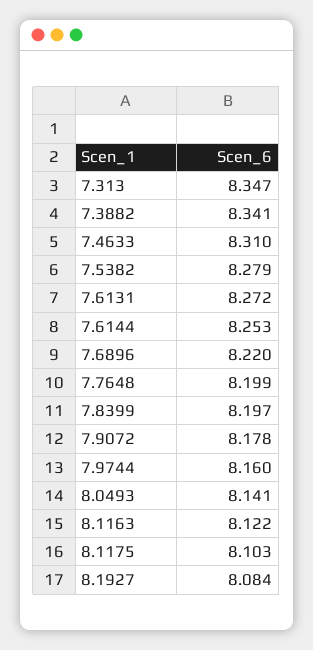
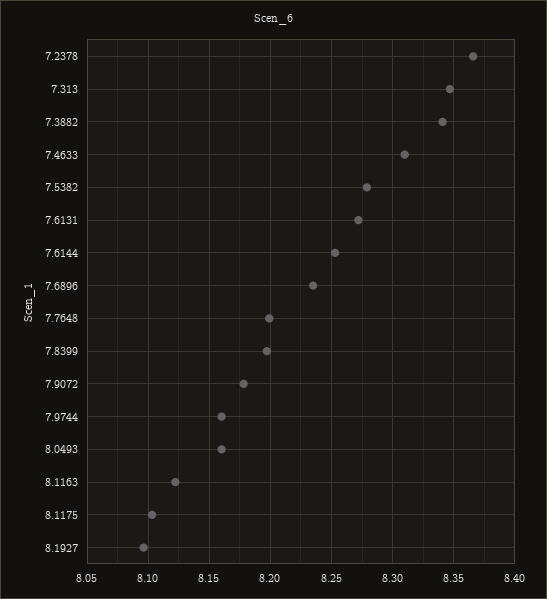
  {
    "7.313": 8.347,
    "7.3882": 8.341,
    "7.4633": 8.31,
    "7.5382": 8.279,
    "7.6131": 8.272,
    "7.6144": 8.253,
-   "7.6896": 8.22,
+   "7.6896": 8.235,
    "7.7648": 8.199,
    "7.8399": 8.197,
    "7.9072": 8.178,
    "7.9744": 8.16,
-   "8.0493": 8.141,
+   "8.0493": 8.16,
    "8.1163": 8.122,
    "8.1175": 8.103,
-   "8.1927": 8.084
+   "8.1927": 8.095,
+   "7.2378": 8.365
  }

